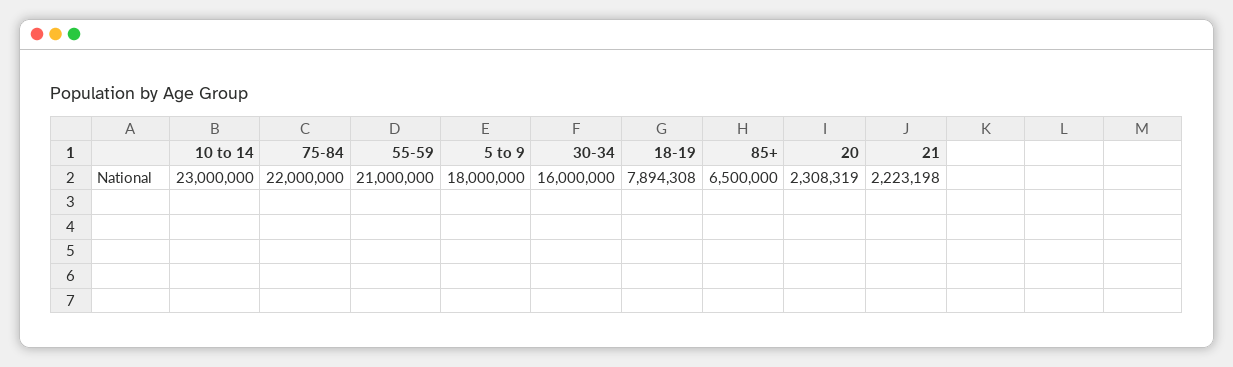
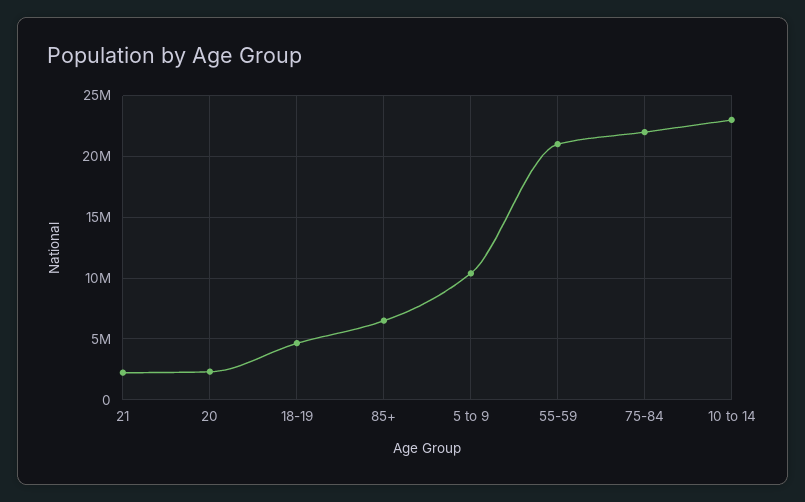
  {
    "10 to 14": 23000000,
    "75-84": 22000000,
    "55-59": 21000000,
-   "5 to 9": 18000000,
+   "5 to 9": 10500000,
-   "30-34": 16000000,
-   "18-19": 7894308,
+   "18-19": 4500000,
    "85+": 6500000,
    "20": 2308319,
    "21": 2223198
  }

